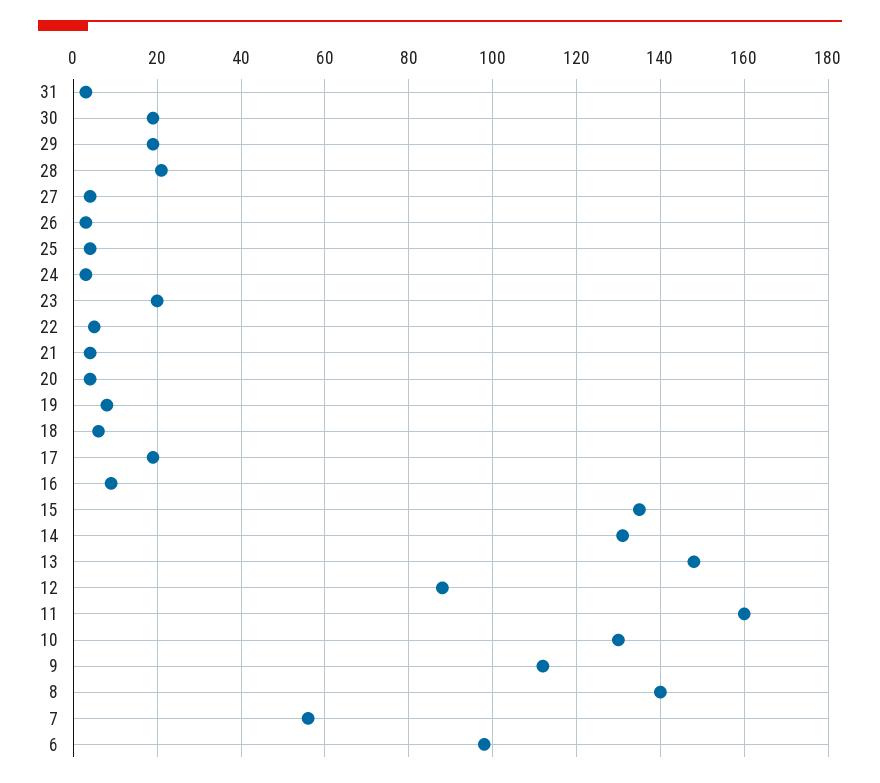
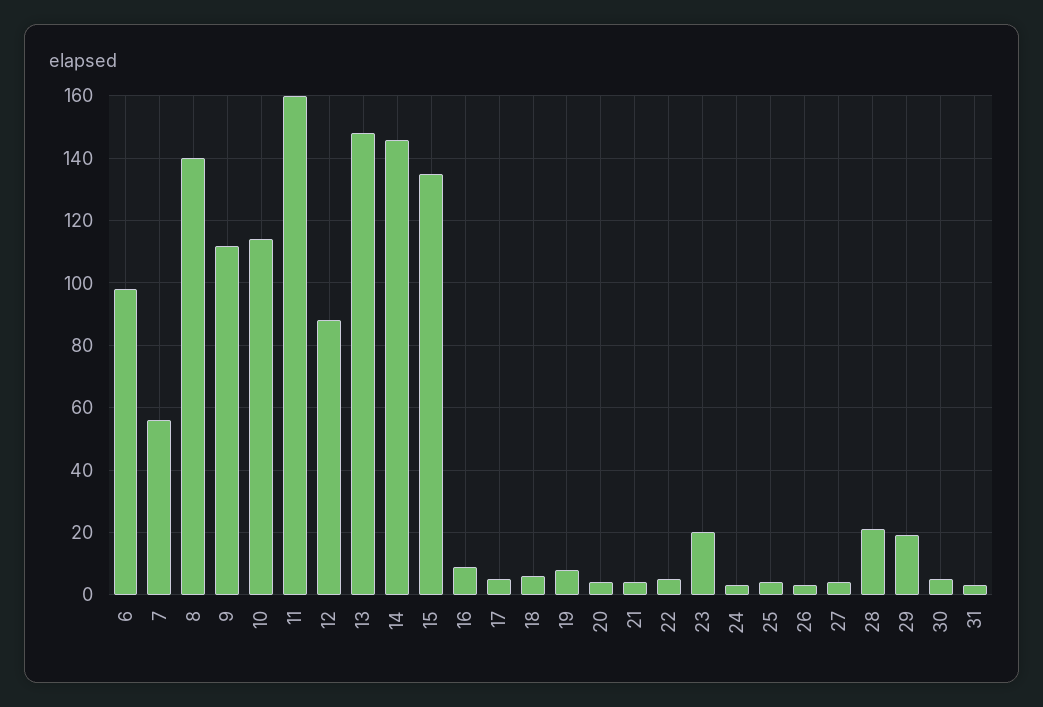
  {
    "31": 5,
-   "30": 20,
+   "30": 5,
    "29": 20,
    "28": 20,
    "27": 5,
    "26": 5,
    "25": 5,
    "24": 5,
    "23": 20,
    "22": 5,
    "21": 5,
    "20": 5,
    "19": 10,
    "18": 5,
-   "17": 20,
+   "17": 5,
    "16": 10,
    "15": 135,
-   "14": 130,
+   "14": 145,
    "13": 150,
    "12": 90,
    "11": 160,
-   "10": 130,
+   "10": 115,
    "9": 110,
    "8": 140,
    "7": 55,
    "6": 100
  }

